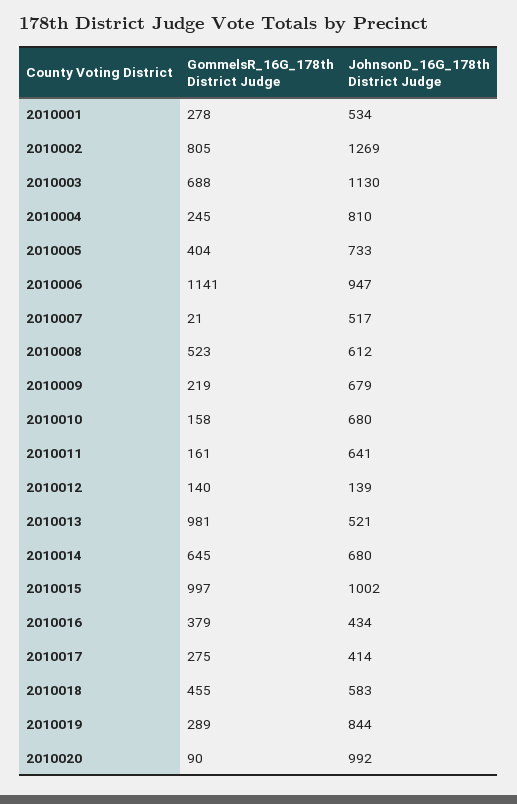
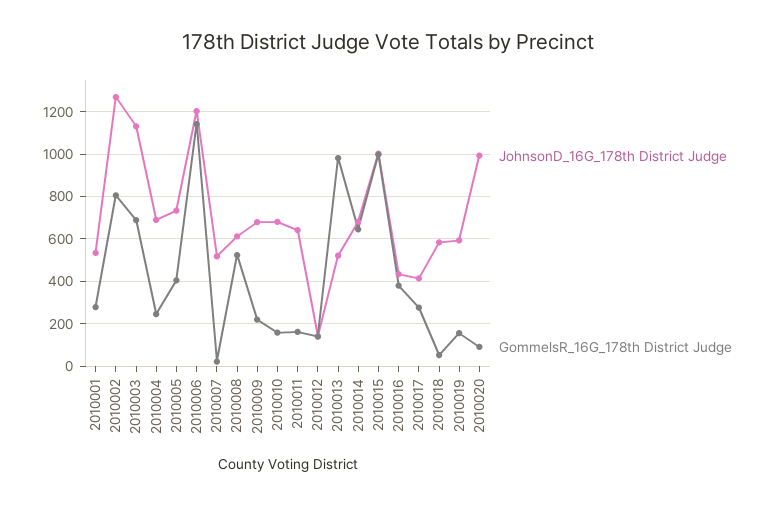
  {
    "GommelsR_16G_178th District Judge": {
      "2010001": 278,
      "2010002": 805,
      "2010003": 688,
      "2010004": 245,
      "2010005": 404,
      "2010006": 1141,
      "2010007": 21,
      "2010008": 523,
      "2010009": 219,
      "2010010": 158,
      "2010011": 161,
      "2010012": 140,
      "2010013": 981,
      "2010014": 645,
      "2010015": 997,
      "2010016": 379,
      "2010017": 275,
-     "2010018": 455,
+     "2010018": 50,
-     "2010019": 289,
+     "2010019": 150,
      "2010020": 90
    },
    "JohnsonD_16G_178th District Judge": {
      "2010001": 534,
      "2010002": 1269,
      "2010003": 1130,
-     "2010004": 810,
+     "2010004": 700,
      "2010005": 733,
-     "2010006": 947,
+     "2010006": 1200,
      "2010007": 517,
      "2010008": 612,
      "2010009": 679,
      "2010010": 680,
      "2010011": 641,
      "2010012": 139,
      "2010013": 521,
      "2010014": 680,
      "2010015": 1002,
      "2010016": 434,
      "2010017": 414,
      "2010018": 583,
-     "2010019": 844,
+     "2010019": 600,
      "2010020": 992
    }
  }

